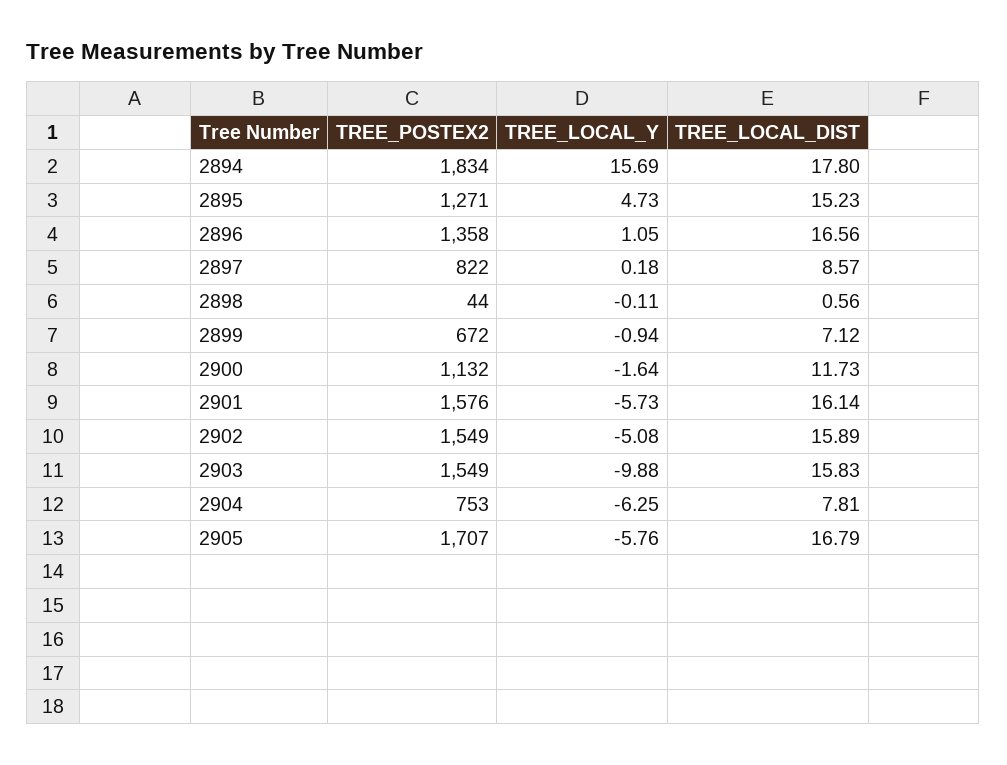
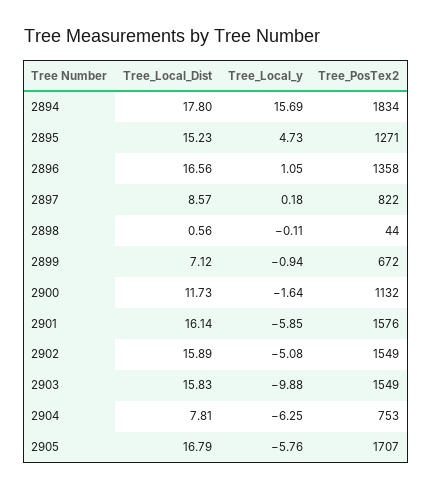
  {
    "TREE_POSTEX2": {
      "2894": 1834,
      "2895": 1271,
      "2896": 1358,
      "2897": 822,
      "2898": 44,
      "2899": 672,
      "2900": 1132,
      "2901": 1576,
      "2902": 1549,
      "2903": 1549,
      "2904": 753,
      "2905": 1707
    },
    "TREE_LOCAL_Y": {
      "2894": 15.69,
      "2895": 4.73,
      "2896": 1.05,
      "2897": 0.18,
      "2898": -0.11,
      "2899": -0.94,
      "2900": -1.64,
-     "2901": -5.73,
+     "2901": -5.85,
      "2902": -5.08,
      "2903": -9.88,
      "2904": -6.25,
      "2905": -5.76
    },
    "TREE_LOCAL_DIST": {
      "2894": 17.8,
      "2895": 15.23,
      "2896": 16.56,
      "2897": 8.57,
      "2898": 0.56,
      "2899": 7.12,
      "2900": 11.73,
      "2901": 16.14,
      "2902": 15.89,
      "2903": 15.83,
      "2904": 7.81,
      "2905": 16.79
    }
  }

